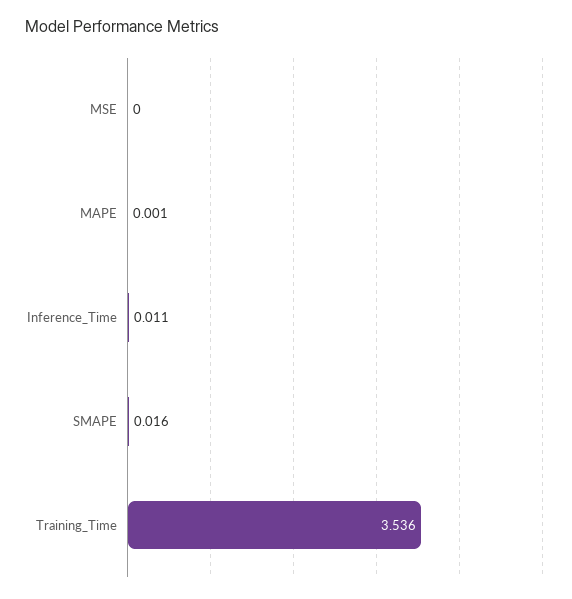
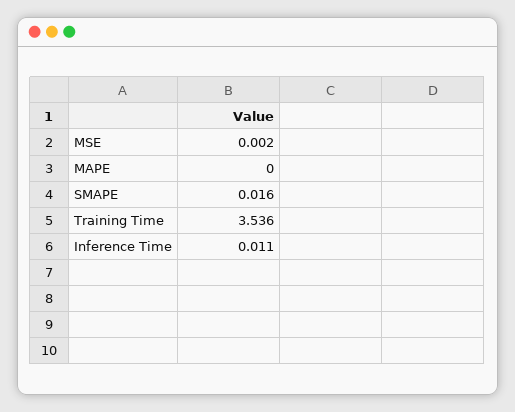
  {
-   "MSE": 0,
+   "MSE": 0.002,
-   "MAPE": 0.001,
+   "MAPE": 0,
    "Inference_Time": 0.011,
    "SMAPE": 0.016,
    "Training_Time": 3.536
  }

